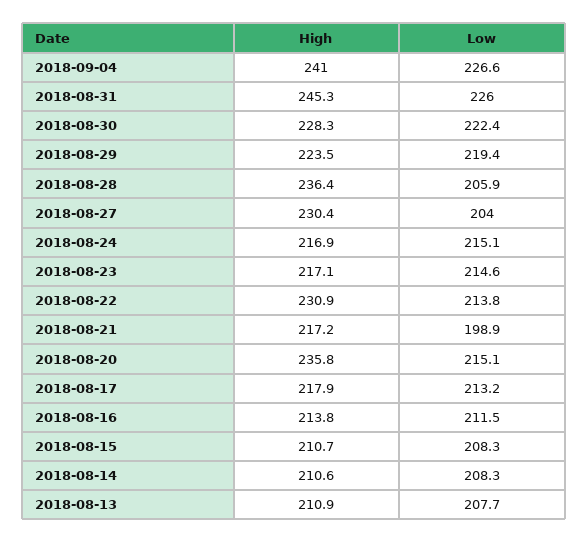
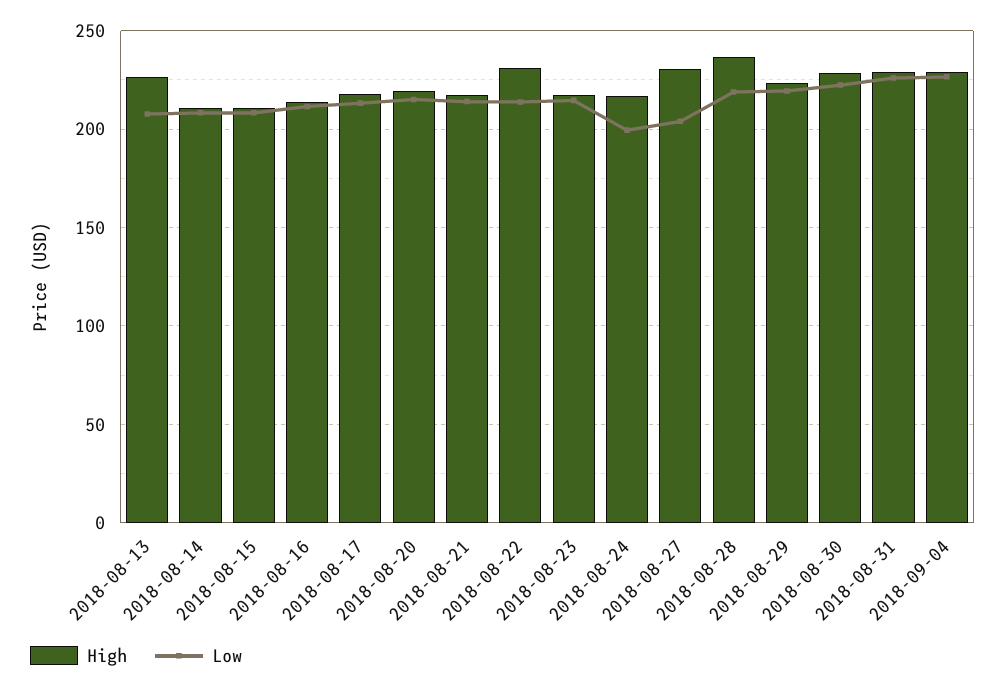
  {
    "High": {
-     "2018-09-04": 241,
+     "2018-09-04": 230,
-     "2018-08-31": 245.3,
+     "2018-08-31": 230,
      "2018-08-30": 228.3,
      "2018-08-29": 223.5,
      "2018-08-28": 236.4,
      "2018-08-27": 230.4,
      "2018-08-24": 216.9,
      "2018-08-23": 217.1,
      "2018-08-22": 230.9,
      "2018-08-21": 217.2,
-     "2018-08-20": 235.8,
+     "2018-08-20": 220,
      "2018-08-17": 217.9,
      "2018-08-16": 213.8,
      "2018-08-15": 210.7,
      "2018-08-14": 210.6,
-     "2018-08-13": 210.9
+     "2018-08-13": 225
    },
    "Low": {
      "2018-09-04": 226.6,
      "2018-08-31": 226,
      "2018-08-30": 222.4,
      "2018-08-29": 219.4,
-     "2018-08-28": 205.9,
+     "2018-08-28": 220,
      "2018-08-27": 204,
-     "2018-08-24": 215.1,
+     "2018-08-24": 200,
      "2018-08-23": 214.6,
      "2018-08-22": 213.8,
-     "2018-08-21": 198.9,
+     "2018-08-21": 215,
      "2018-08-20": 215.1,
      "2018-08-17": 213.2,
      "2018-08-16": 211.5,
      "2018-08-15": 208.3,
      "2018-08-14": 208.3,
      "2018-08-13": 207.7
    }
  }

